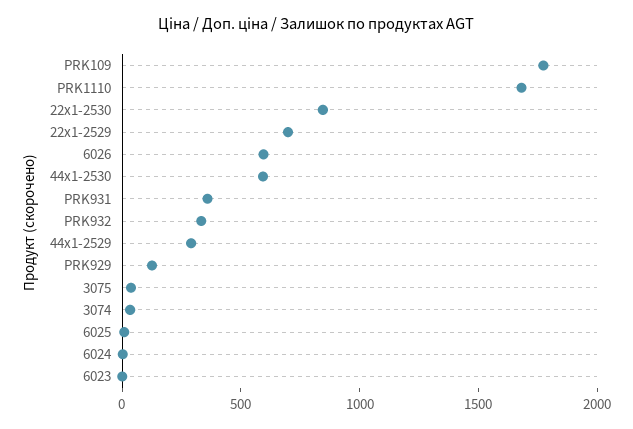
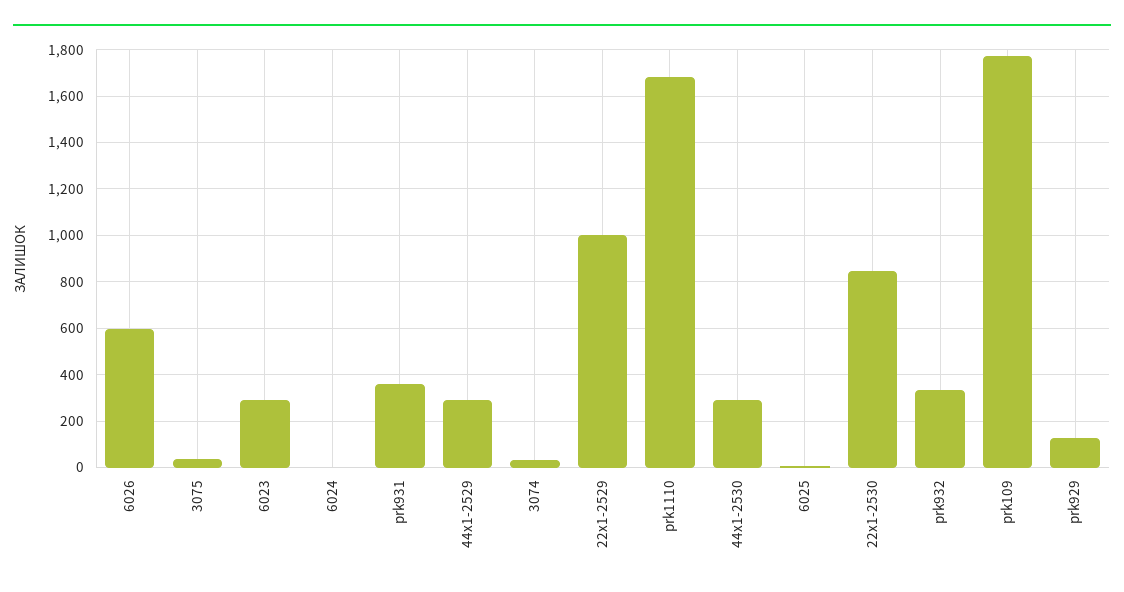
  {
    "PRK109": 1750,
    "PRK1110": 1700,
    "22x1-2530": 850,
-   "22x1-2529": 700,
+   "22x1-2529": 1000,
    "6026": 600,
-   "44x1-2530": 600,
+   "44x1-2530": 300,
    "PRK931": 350,
    "PRK932": 350,
    "44x1-2529": 300,
    "PRK929": 150,
    "3075": 50,
    "3074": 50,
    "6025": 0,
    "6024": 0,
-   "6023": 0
+   "6023": 300
  }

